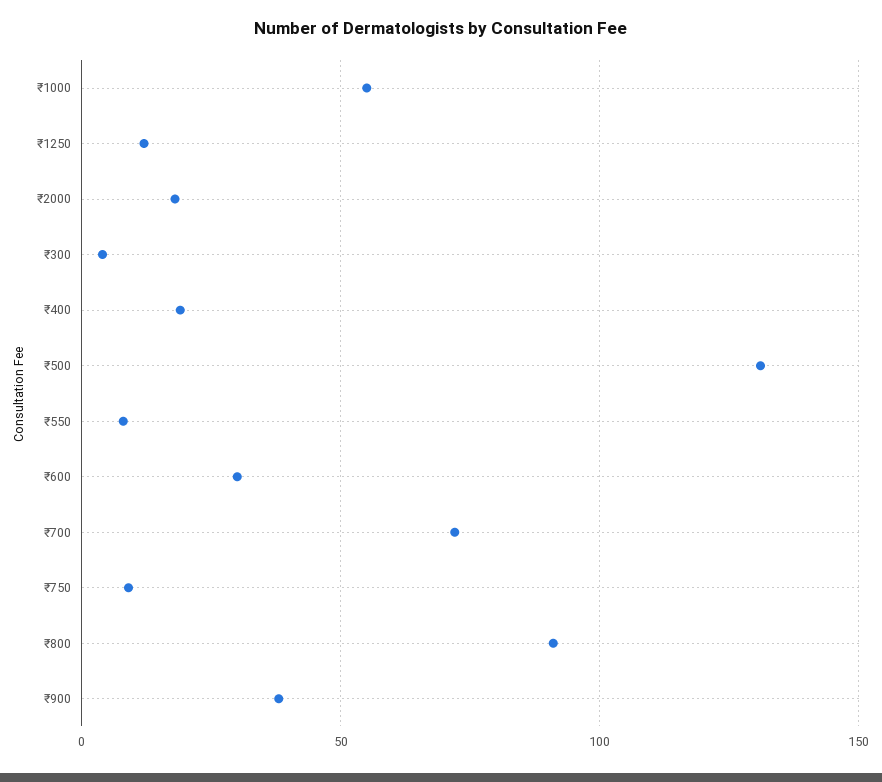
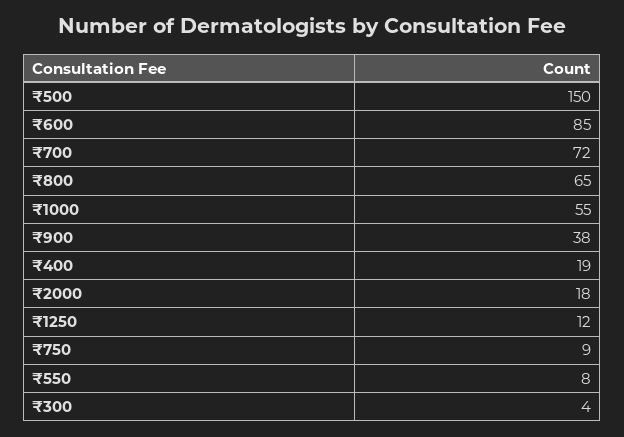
  {
    "₹1000": 55,
    "₹1250": 12,
    "₹2000": 18,
    "₹300": 4,
    "₹400": 19,
-   "₹500": 130,
+   "₹500": 150,
    "₹550": 8,
-   "₹600": 30,
+   "₹600": 85,
    "₹700": 72,
    "₹750": 9,
-   "₹800": 90,
+   "₹800": 65,
    "₹900": 38
  }

